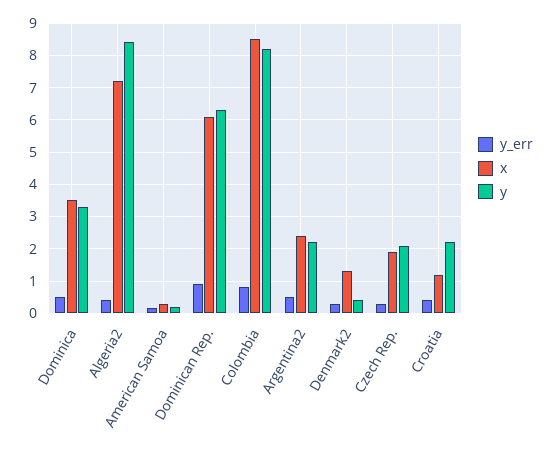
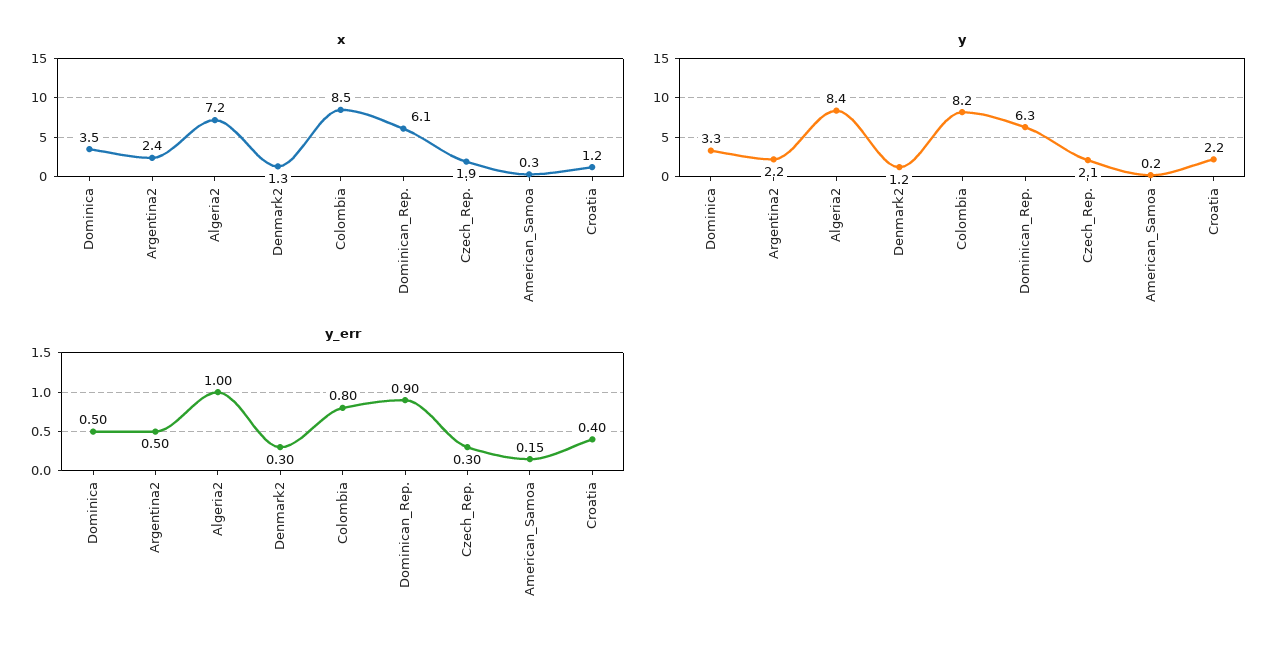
  {
    "y_err": {
      "Dominica": 0.5,
-     "Algeria2": 0.4,
+     "Algeria2": 1,
      "American Samoa": 0.15,
      "Dominican Rep.": 0.9,
      "Colombia": 0.8,
      "Argentina2": 0.5,
      "Denmark2": 0.3,
      "Czech Rep.": 0.3,
      "Croatia": 0.4
    },
    "x": {
      "Dominica": 3.5,
      "Algeria2": 7.2,
      "American Samoa": 0.3,
      "Dominican Rep.": 6.1,
      "Colombia": 8.5,
      "Argentina2": 2.4,
      "Denmark2": 1.3,
      "Czech Rep.": 1.9,
      "Croatia": 1.2
    },
    "y": {
      "Dominica": 3.3,
      "Algeria2": 8.4,
      "American Samoa": 0.2,
      "Dominican Rep.": 6.3,
      "Colombia": 8.2,
      "Argentina2": 2.2,
-     "Denmark2": 0.4,
+     "Denmark2": 1.2,
      "Czech Rep.": 2.1,
      "Croatia": 2.2
    }
  }

